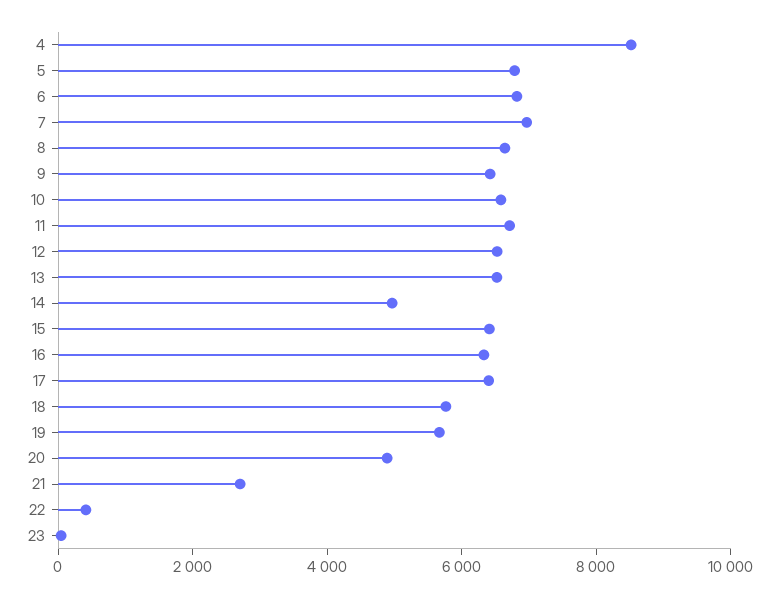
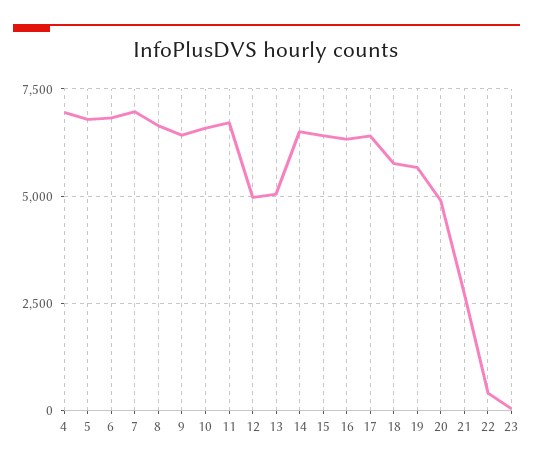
  {
-   "4": 8500,
+   "4": 7000,
    "5": 6750,
    "6": 6750,
    "7": 7000,
    "8": 6750,
    "9": 6500,
    "10": 6500,
    "11": 6750,
-   "12": 6500,
+   "12": 5000,
-   "13": 6500,
+   "13": 5000,
-   "14": 5000,
+   "14": 6500,
    "15": 6500,
    "16": 6250,
    "17": 6500,
    "18": 5750,
    "19": 5750,
    "20": 5000,
    "21": 2750,
    "22": 500,
    "23": 0
  }

